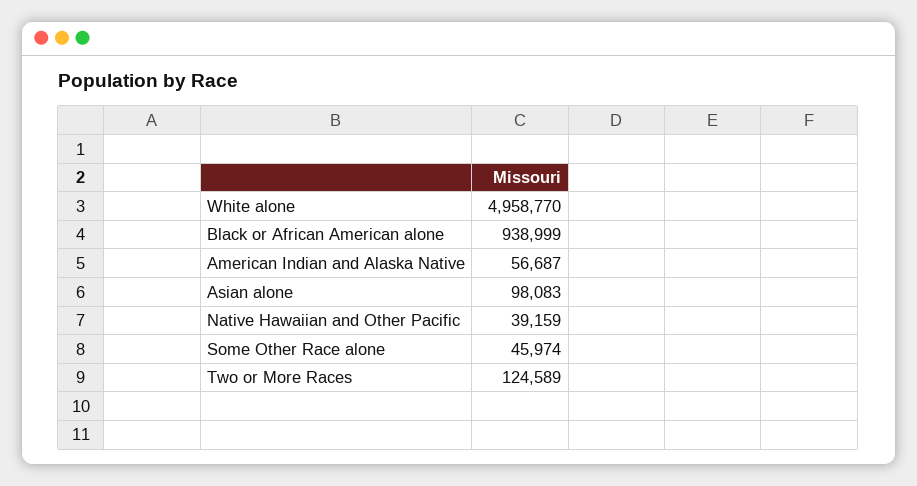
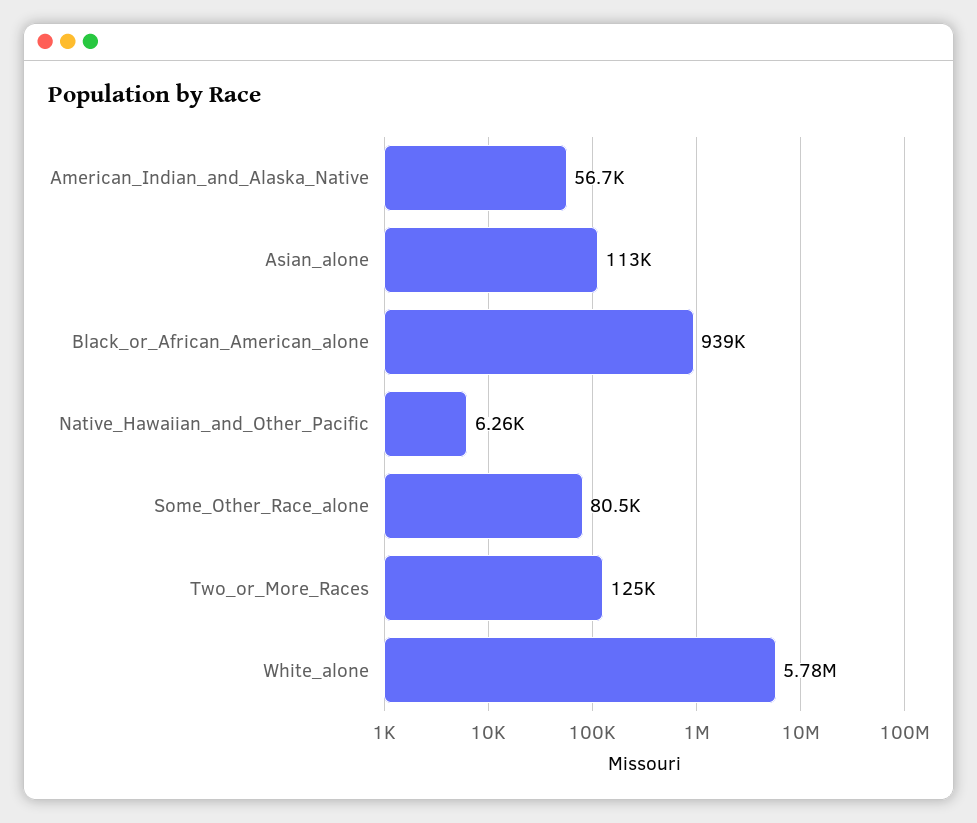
  {
-   "White alone": 4958770,
+   "White alone": 5780000,
    "Black or African American alone": 938999,
    "American Indian and Alaska Native": 56687,
-   "Asian alone": 98083,
+   "Asian alone": 113000,
-   "Native Hawaiian and Other Pacific": 39159,
+   "Native Hawaiian and Other Pacific": 6260,
-   "Some Other Race alone": 45974,
+   "Some Other Race alone": 80500,
    "Two or More Races": 124589
  }

